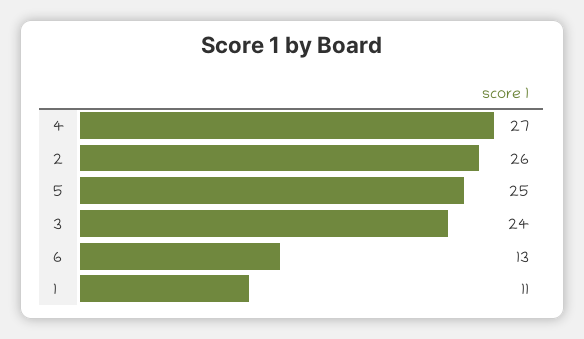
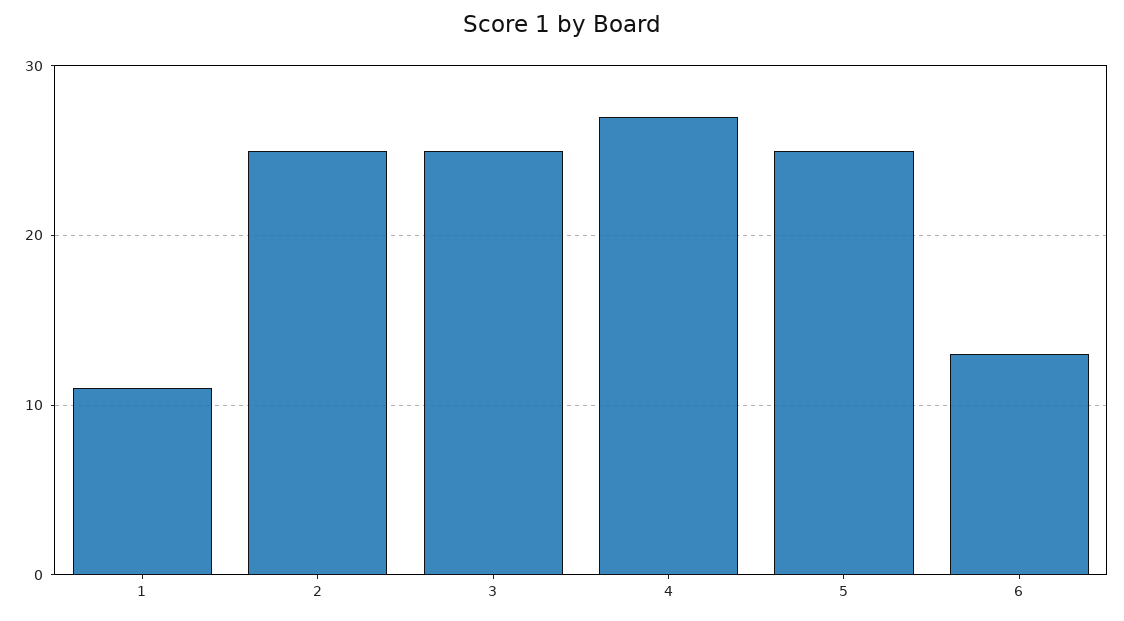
  {
    "4": 27,
-   "2": 26,
+   "2": 25,
    "5": 25,
-   "3": 24,
+   "3": 25,
    "6": 13,
    "1": 11
  }

